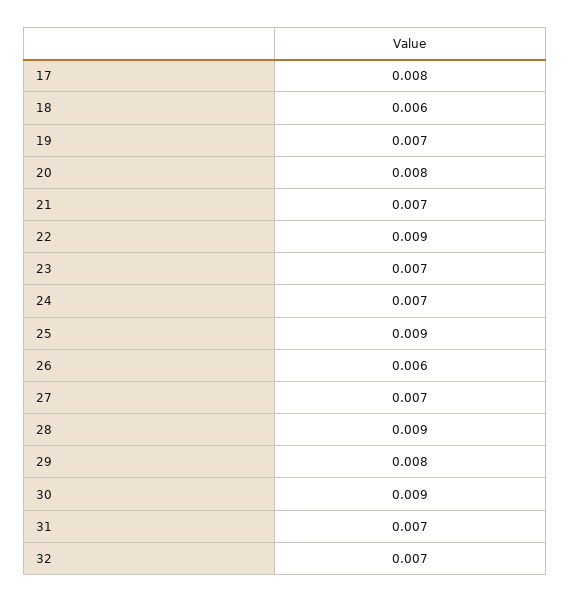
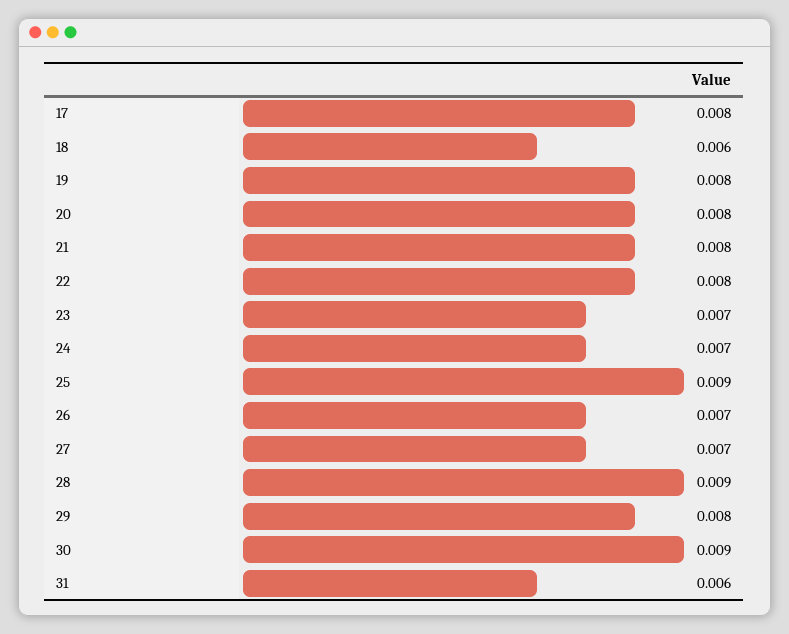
  {
    "17": 0.008,
    "18": 0.006,
-   "19": 0.007,
+   "19": 0.008,
    "20": 0.008,
-   "21": 0.007,
+   "21": 0.008,
-   "22": 0.009,
+   "22": 0.008,
    "23": 0.007,
    "24": 0.007,
    "25": 0.009,
-   "26": 0.006,
+   "26": 0.007,
    "27": 0.007,
    "28": 0.009,
    "29": 0.008,
    "30": 0.009,
-   "31": 0.007,
+   "31": 0.006
-   "32": 0.007
  }

